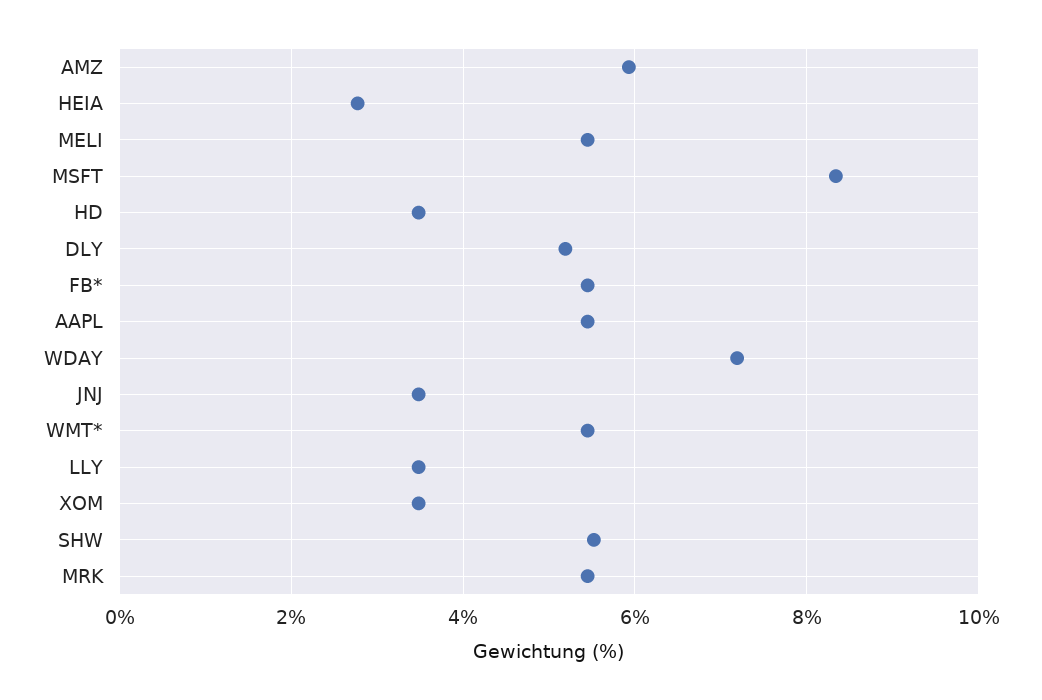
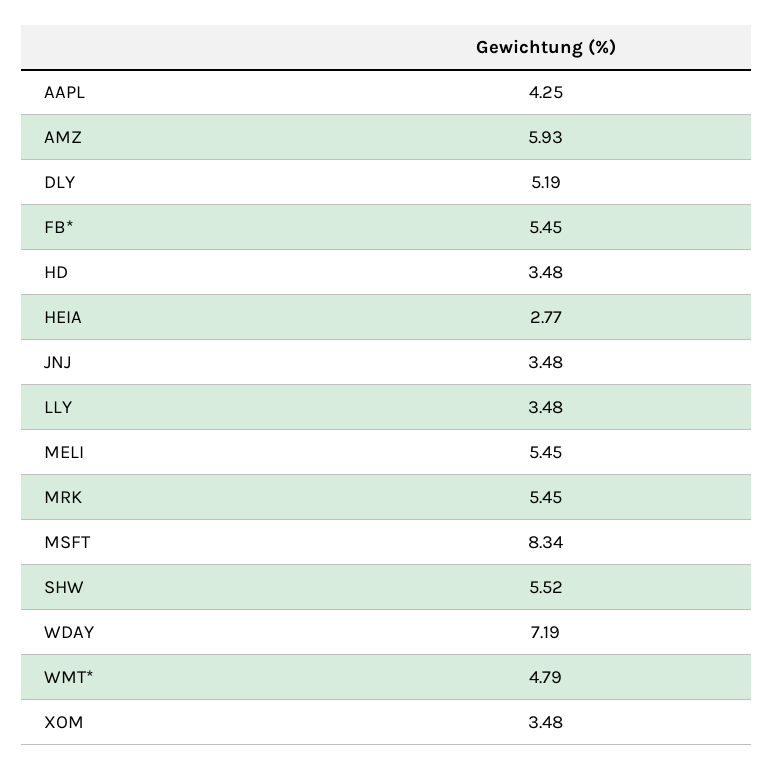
  {
    "AMZ": 5.93,
    "HEIA": 2.77,
    "MELI": 5.45,
    "MSFT": 8.34,
    "HD": 3.48,
    "DLY": 5.19,
    "FB*": 5.45,
-   "AAPL": 5.4,
+   "AAPL": 4.25,
    "WDAY": 7.19,
    "JNJ": 3.48,
-   "WMT*": 5.4,
+   "WMT*": 4.79,
    "LLY": 3.48,
    "XOM": 3.48,
    "SHW": 5.52,
    "MRK": 5.45
  }

